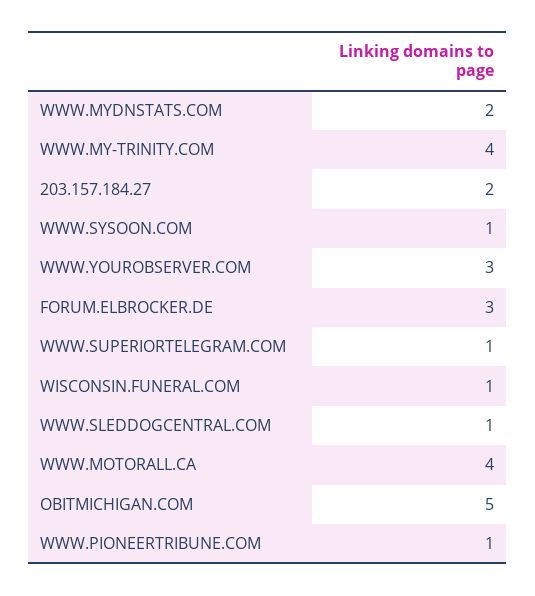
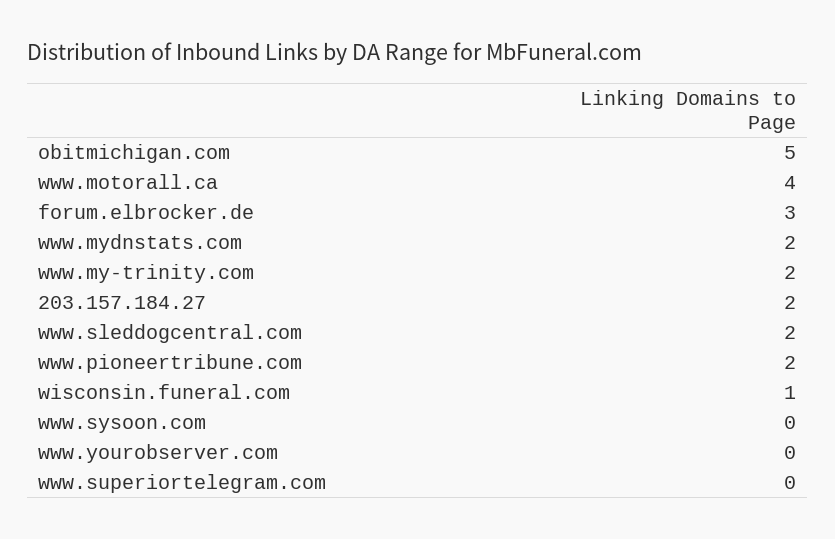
  {
    "WWW.MYDNSTATS.COM": 2,
-   "WWW.MY-TRINITY.COM": 4,
+   "WWW.MY-TRINITY.COM": 2,
    "203.157.184.27": 2,
-   "WWW.SYSOON.COM": 1,
+   "WWW.SYSOON.COM": 0,
-   "WWW.YOUROBSERVER.COM": 3,
+   "WWW.YOUROBSERVER.COM": 0,
    "FORUM.ELBROCKER.DE": 3,
-   "WWW.SUPERIORTELEGRAM.COM": 1,
+   "WWW.SUPERIORTELEGRAM.COM": 0,
    "WISCONSIN.FUNERAL.COM": 1,
-   "WWW.SLEDDOGCENTRAL.COM": 1,
+   "WWW.SLEDDOGCENTRAL.COM": 2,
    "WWW.MOTORALL.CA": 4,
    "OBITMICHIGAN.COM": 5,
-   "WWW.PIONEERTRIBUNE.COM": 1
+   "WWW.PIONEERTRIBUNE.COM": 2
  }

